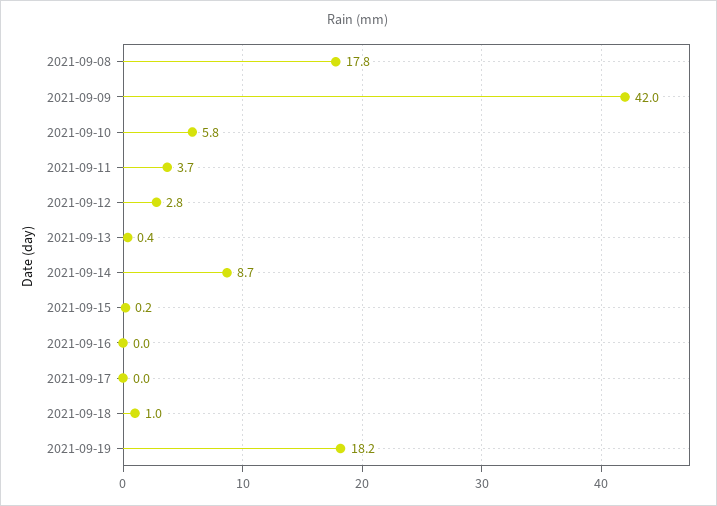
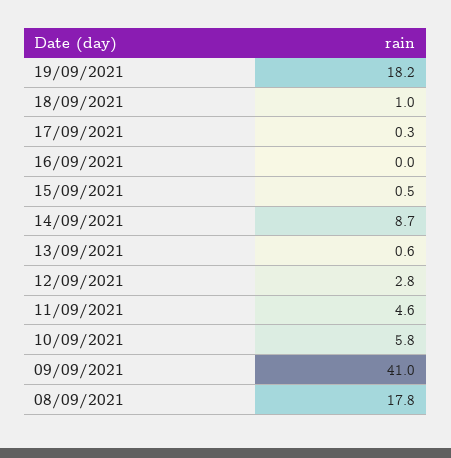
  {
    "2021-09-08": 17.8,
-   "2021-09-09": 42,
+   "2021-09-09": 41,
    "2021-09-10": 5.8,
-   "2021-09-11": 3.7,
+   "2021-09-11": 4.6,
    "2021-09-12": 2.8,
-   "2021-09-13": 0.4,
+   "2021-09-13": 0.6,
    "2021-09-14": 8.7,
-   "2021-09-15": 0.2,
+   "2021-09-15": 0.5,
    "2021-09-16": 0,
-   "2021-09-17": 0,
+   "2021-09-17": 0.3,
    "2021-09-18": 1,
    "2021-09-19": 18.2
  }

